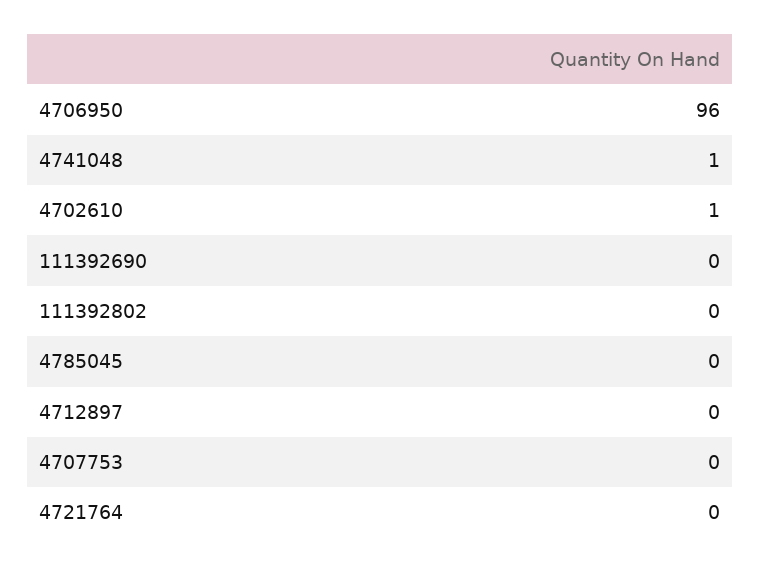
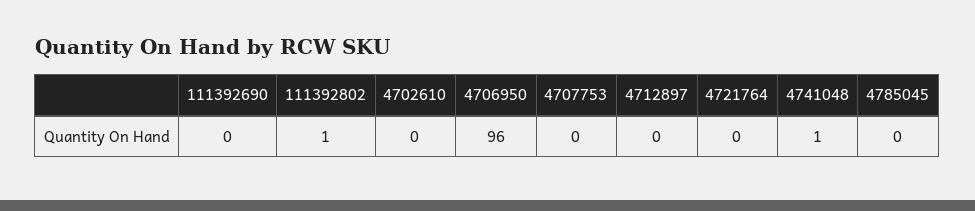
  {
    "4706950": 96,
    "4741048": 1,
-   "4702610": 1,
+   "4702610": 0,
    "111392690": 0,
-   "111392802": 0,
+   "111392802": 1,
    "4785045": 0,
    "4712897": 0,
    "4707753": 0,
    "4721764": 0
  }

